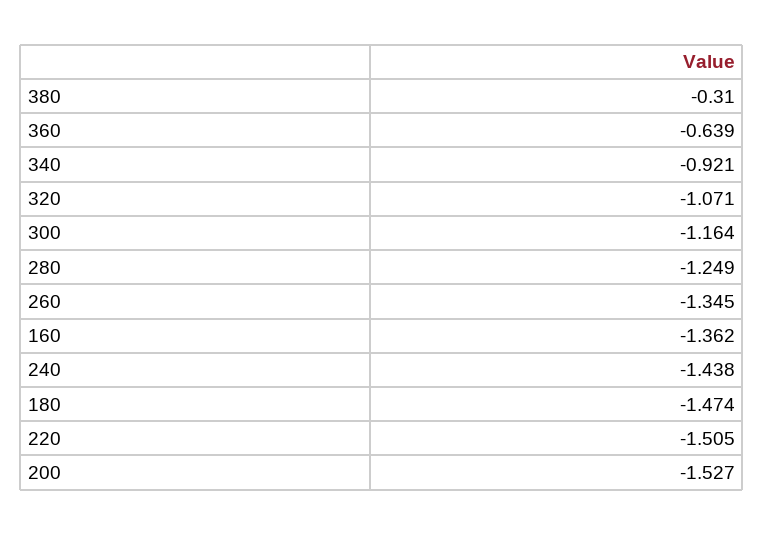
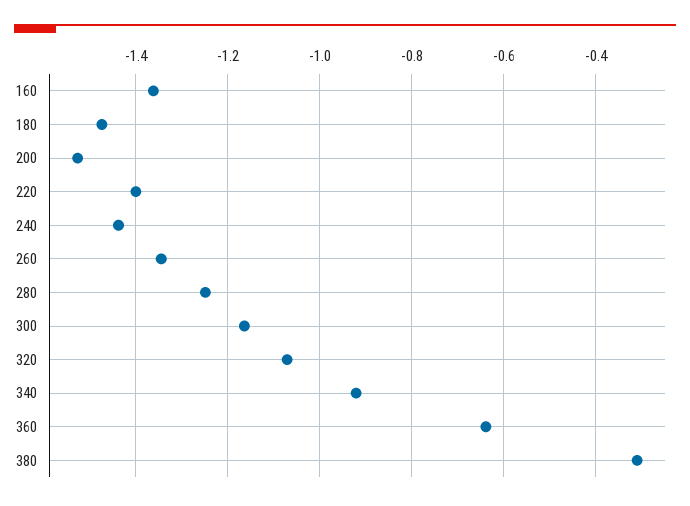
  {
    "380": -0.31,
    "360": -0.639,
    "340": -0.921,
    "320": -1.071,
    "300": -1.164,
    "280": -1.249,
    "260": -1.345,
    "160": -1.362,
    "240": -1.438,
    "180": -1.474,
-   "220": -1.505,
+   "220": -1.4,
    "200": -1.527
  }

